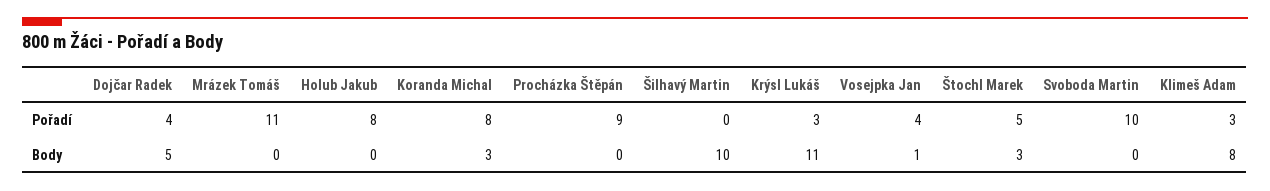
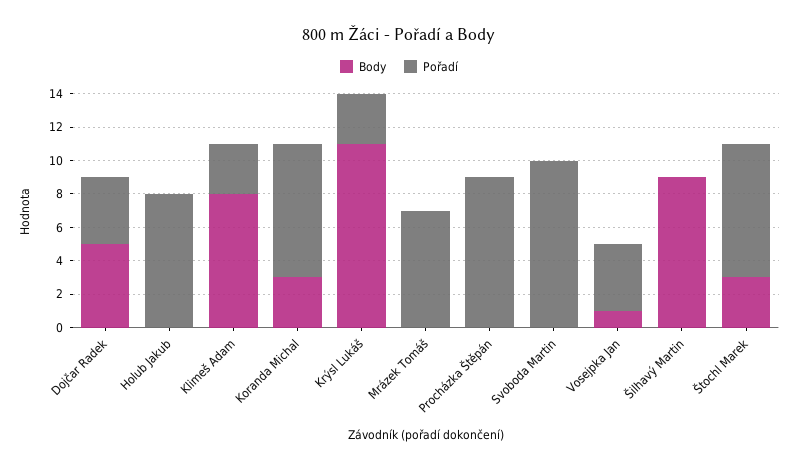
  {
    "Pořadí": {
      "Dojčar Radek": 4,
-     "Mrázek Tomáš": 11,
+     "Mrázek Tomáš": 7,
      "Holub Jakub": 8,
      "Koranda Michal": 8,
      "Procházka Štěpán": 9,
      "Šilhavý Martin": 0,
      "Krýsl Lukáš": 3,
      "Vosejpka Jan": 4,
-     "Štochl Marek": 5,
+     "Štochl Marek": 8,
      "Svoboda Martin": 10,
      "Klimeš Adam": 3
    },
    "Body": {
      "Dojčar Radek": 5,
      "Mrázek Tomáš": 0,
      "Holub Jakub": 0,
      "Koranda Michal": 3,
      "Procházka Štěpán": 0,
-     "Šilhavý Martin": 10,
+     "Šilhavý Martin": 9,
      "Krýsl Lukáš": 11,
      "Vosejpka Jan": 1,
      "Štochl Marek": 3,
      "Svoboda Martin": 0,
      "Klimeš Adam": 8
    }
  }

